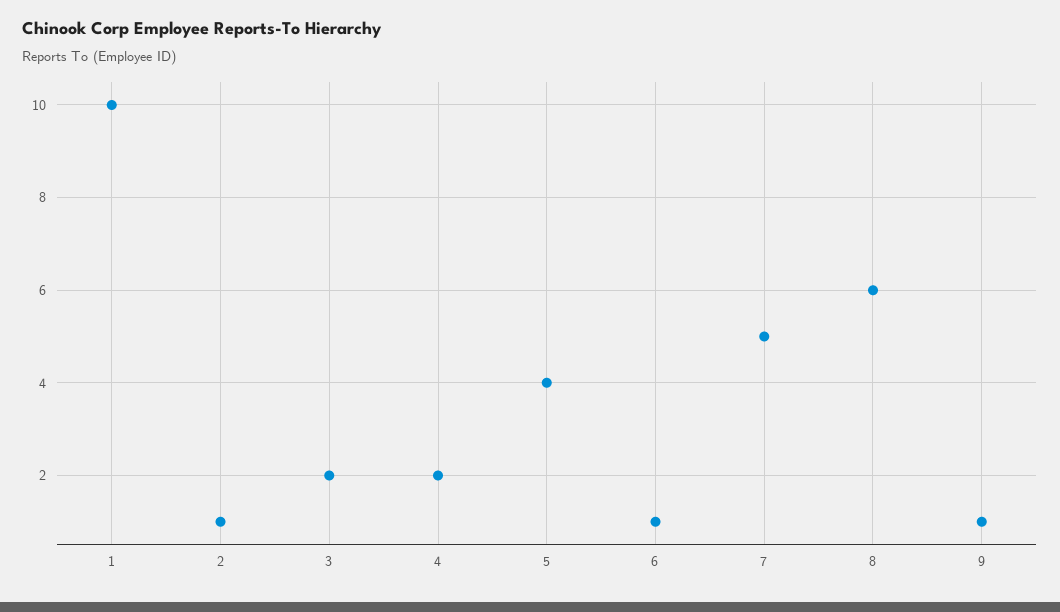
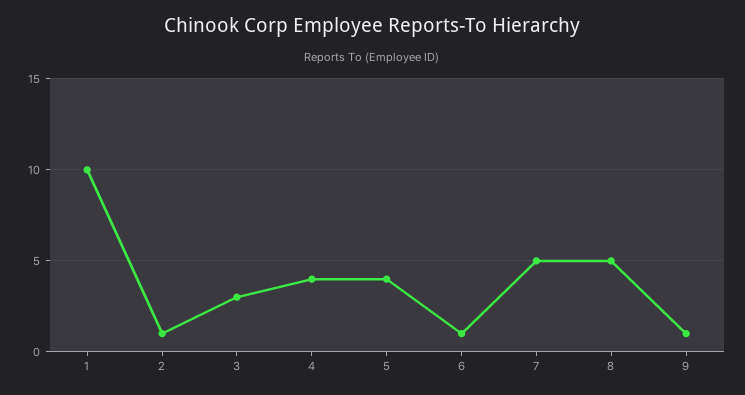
  {
    "1": 10,
    "2": 1,
-   "3": 2,
+   "3": 3,
-   "4": 2,
+   "4": 4,
    "5": 4,
    "6": 1,
    "7": 5,
-   "8": 6,
+   "8": 5,
    "9": 1
  }

